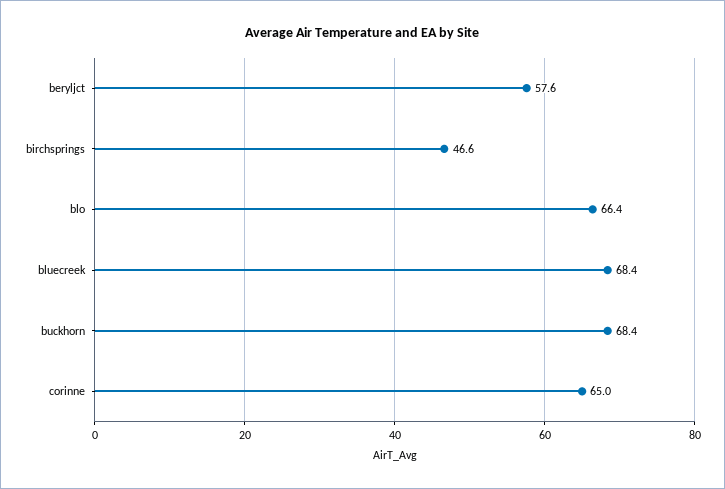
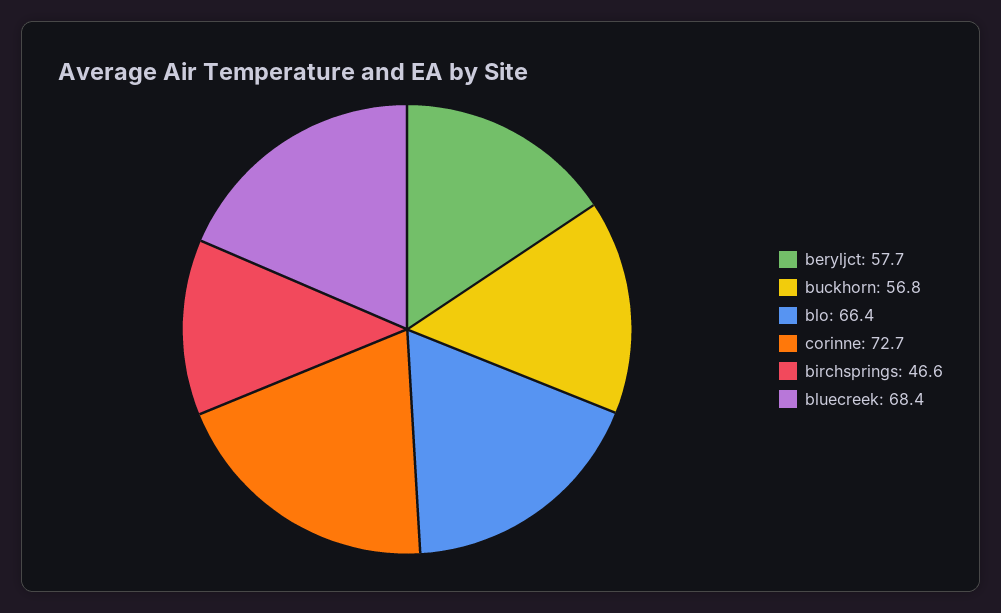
  {
-   "beryljct": 57.6,
+   "beryljct": 57.7,
    "birchsprings": 46.6,
    "blo": 66.4,
    "bluecreek": 68.4,
-   "buckhorn": 68.4,
+   "buckhorn": 56.8,
-   "corinne": 65
+   "corinne": 72.7
  }

